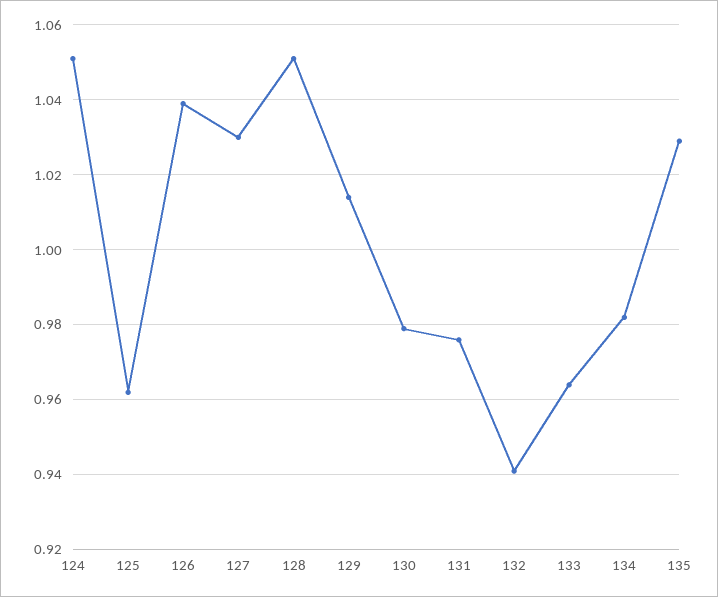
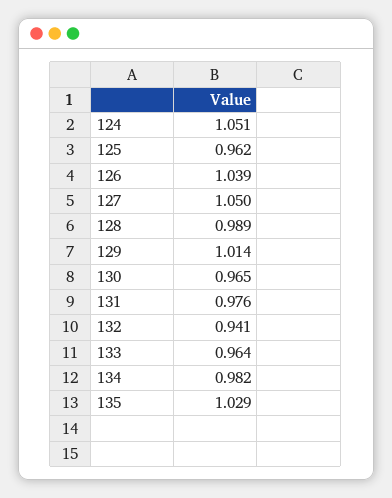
  {
    "124": 1.051,
    "125": 0.962,
    "126": 1.039,
-   "127": 1.03,
+   "127": 1.05,
-   "128": 1.05,
+   "128": 0.989,
    "129": 1.014,
-   "130": 0.98,
+   "130": 0.965,
    "131": 0.976,
    "132": 0.941,
    "133": 0.964,
    "134": 0.982,
    "135": 1.029
  }

